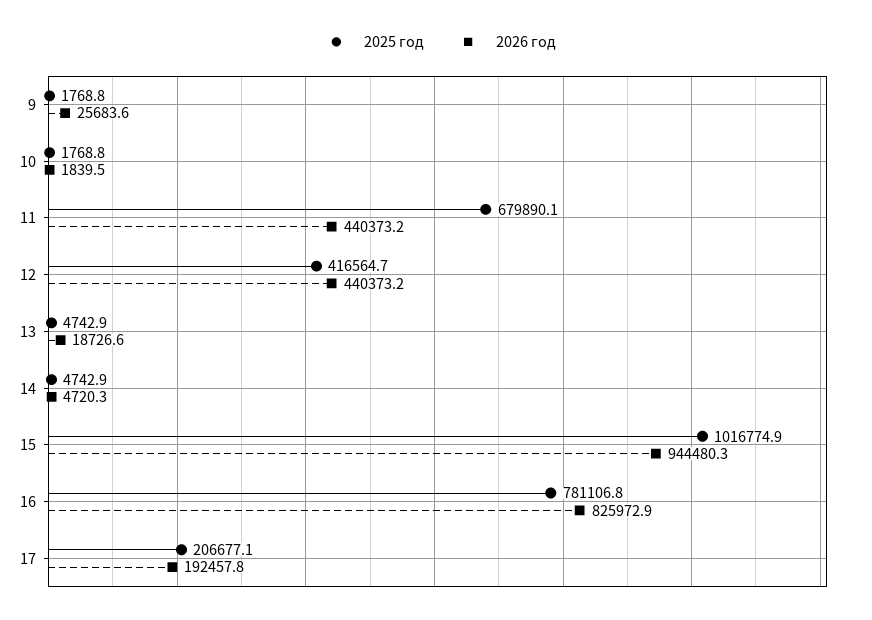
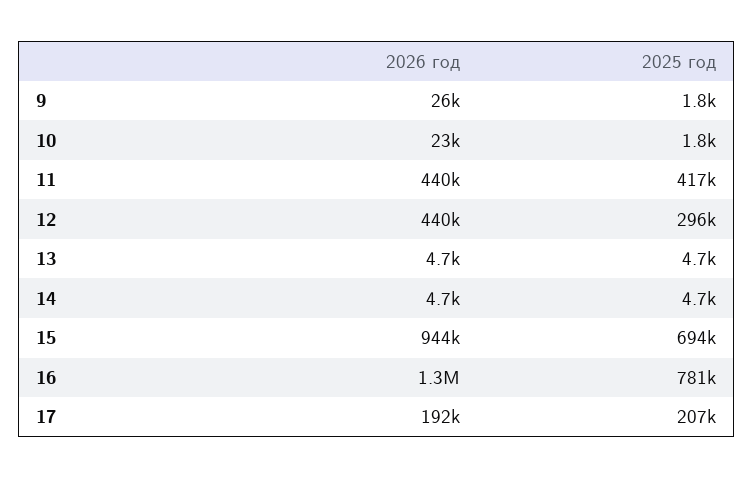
  {
    "2025 год": {
      "9": 1768.8,
      "10": 1768.8,
-     "11": 679890.1,
+     "11": 417000,
-     "12": 416564.7,
+     "12": 296000,
      "13": 4742.9,
      "14": 4742.9,
-     "15": 1016774.9,
+     "15": 694000,
      "16": 781106.8,
      "17": 206677.1
    },
    "2026 год": {
      "9": 25683.6,
-     "10": 1839.5,
+     "10": 23000,
      "11": 440373.2,
      "12": 440373.2,
-     "13": 18726.6,
+     "13": 4700,
      "14": 4720.3,
      "15": 944480.3,
-     "16": 825972.9,
+     "16": 1300000,
      "17": 192457.8
    }
  }

